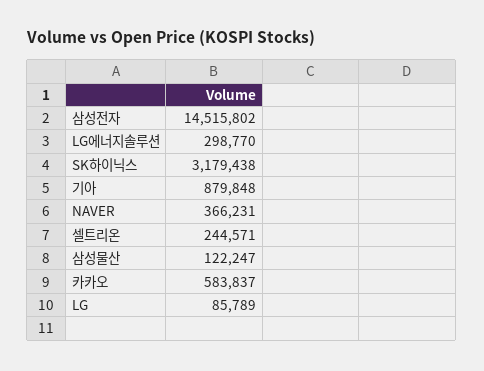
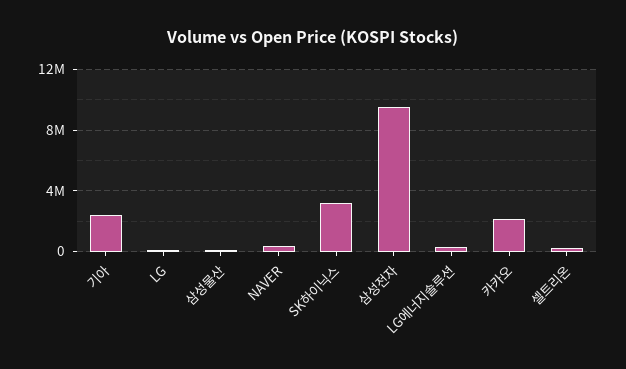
  {
-   "삼성전자": 14515802,
+   "삼성전자": 9500000,
    "LG에너지솔루션": 298770,
    "SK하이닉스": 3179438,
-   "기아": 879848,
+   "기아": 2500000,
    "NAVER": 366231,
    "셀트리온": 244571,
    "삼성물산": 122247,
-   "카카오": 583837,
+   "카카오": 2000000,
    "LG": 85789
  }

